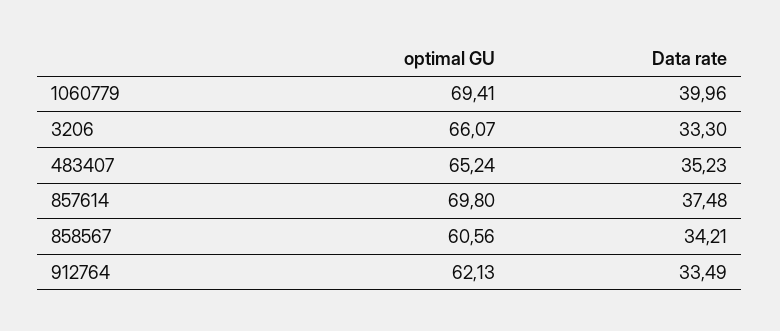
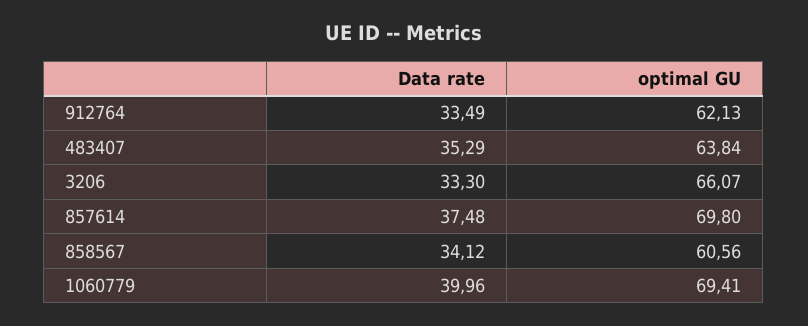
  {
    "optimal GU": {
      "1060779": 69.41,
      "3206": 66.07,
-     "483407": 65.24,
+     "483407": 63.84,
      "857614": 69.8,
      "858567": 60.56,
      "912764": 62.13
    },
    "Data rate": {
      "1060779": 39.96,
      "3206": 33.3,
-     "483407": 35.23,
+     "483407": 35.29,
      "857614": 37.48,
-     "858567": 34.21,
+     "858567": 34.12,
      "912764": 33.49
    }
  }

